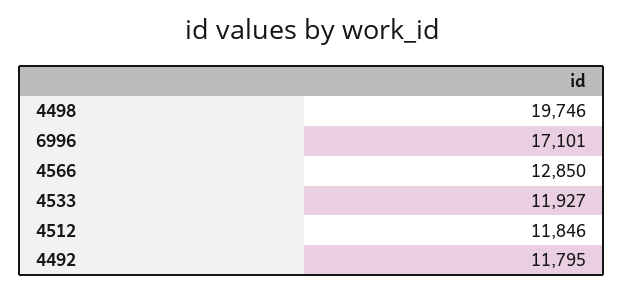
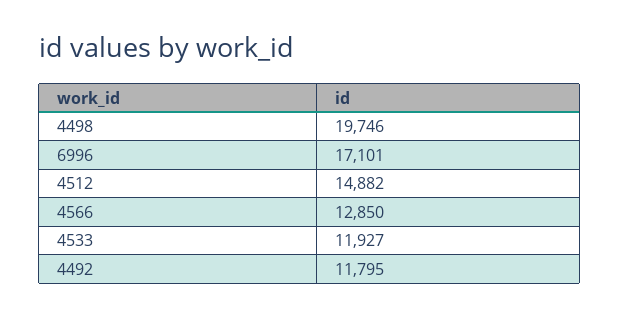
  {
    "4498": 19746,
    "6996": 17101,
    "4566": 12850,
    "4533": 11927,
-   "4512": 11846,
+   "4512": 14882,
    "4492": 11795
  }

